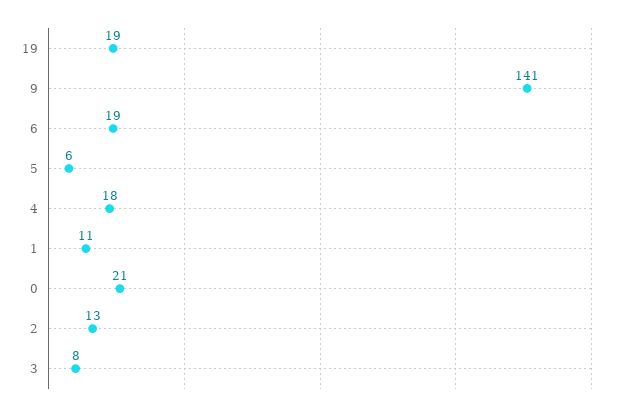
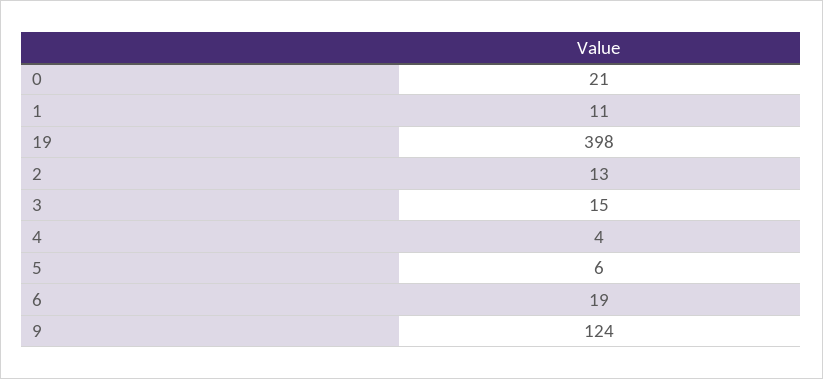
  {
-   "19": 19,
+   "19": 398,
-   "9": 141,
+   "9": 124,
    "6": 19,
    "5": 6,
-   "4": 18,
+   "4": 4,
    "1": 11,
    "0": 21,
    "2": 13,
-   "3": 8
+   "3": 15
  }

